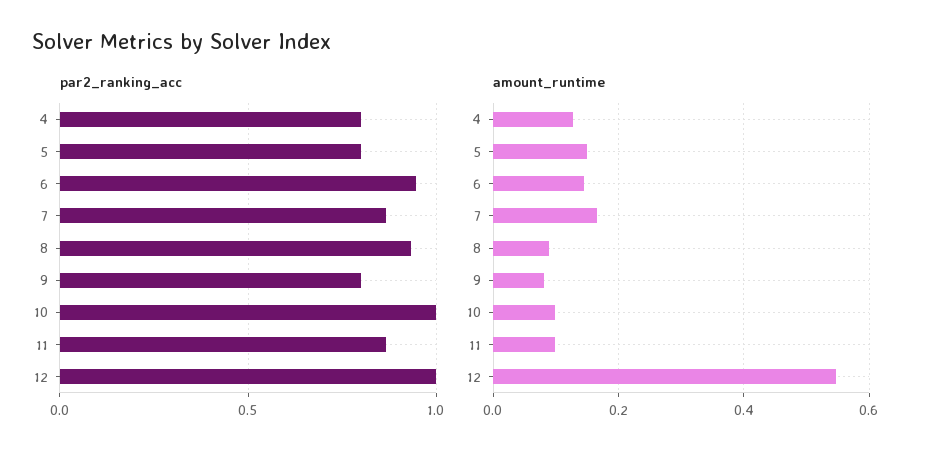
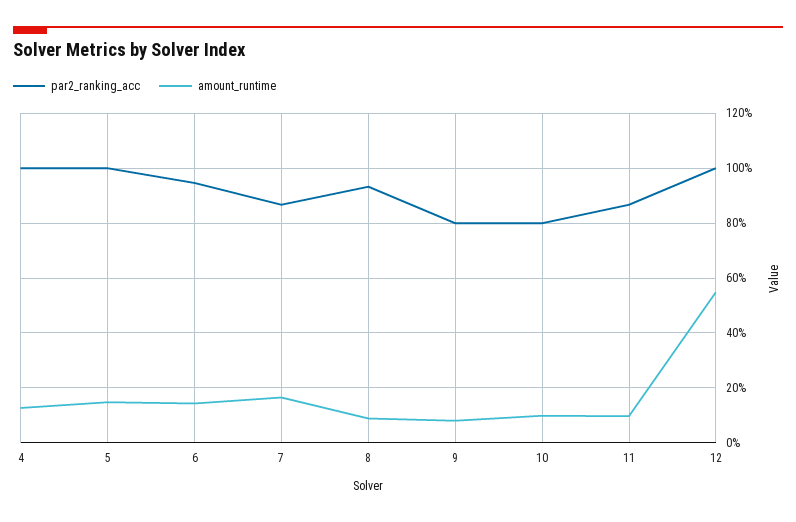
  {
    "par2_ranking_acc": {
-     "4": 0.8,
+     "4": 1,
-     "5": 0.8,
+     "5": 1,
      "6": 0.95,
      "7": 0.875,
      "8": 0.925,
      "9": 0.8,
-     "10": 1,
+     "10": 0.8,
      "11": 0.875,
      "12": 1
    },
    "amount_runtime": {
      "4": 0.12,
      "5": 0.14,
      "6": 0.14,
      "7": 0.16,
      "8": 0.08,
      "9": 0.08,
      "10": 0.1,
      "11": 0.1,
      "12": 0.54
    }
  }

